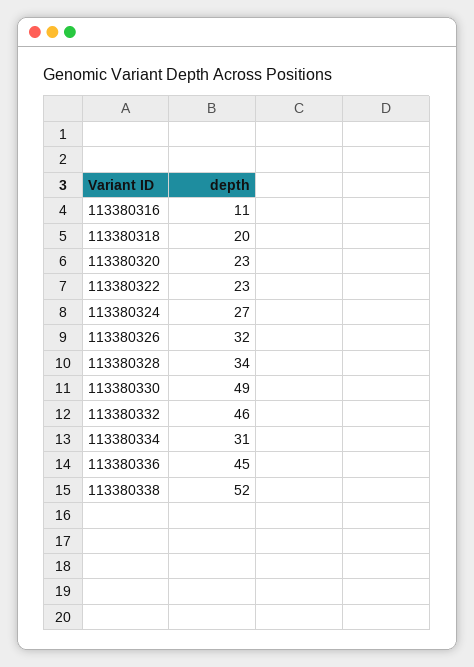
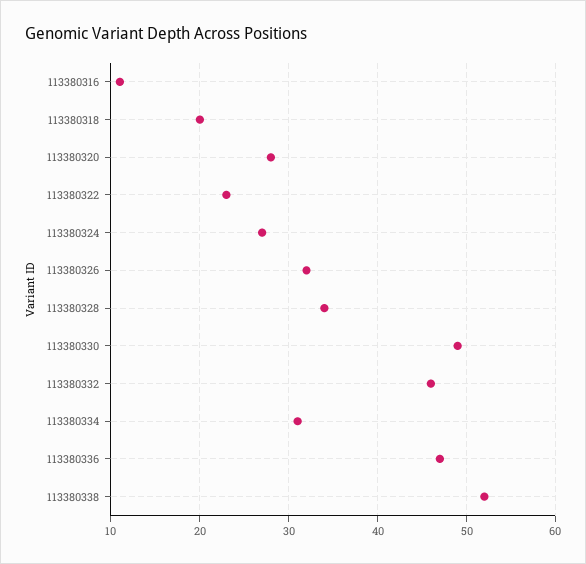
  {
    "113380316": 11,
    "113380318": 20,
-   "113380320": 23,
+   "113380320": 28,
    "113380322": 23,
    "113380324": 27,
    "113380326": 32,
    "113380328": 34,
    "113380330": 49,
    "113380332": 46,
    "113380334": 31,
-   "113380336": 45,
+   "113380336": 47,
    "113380338": 52
  }

